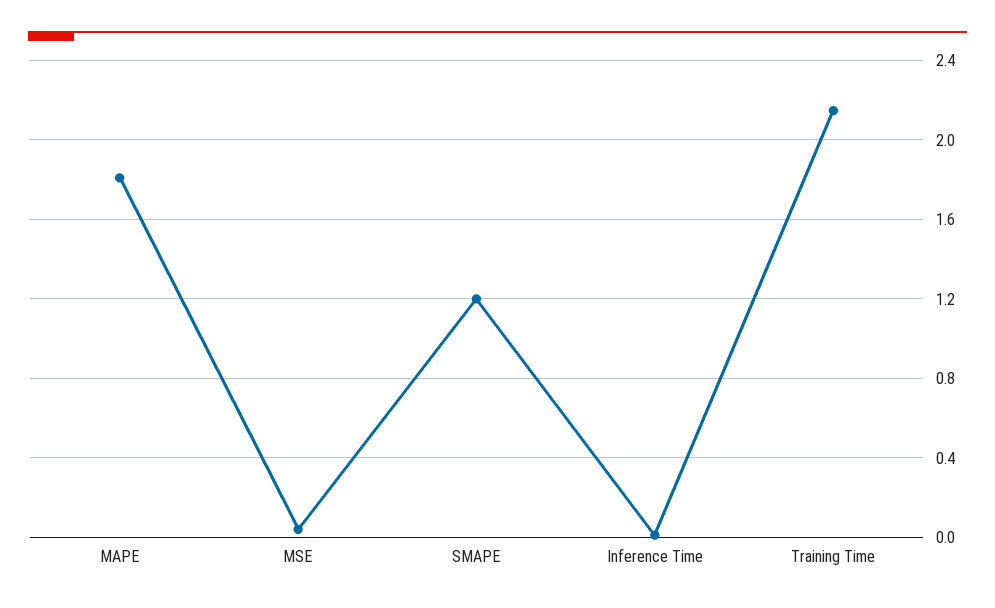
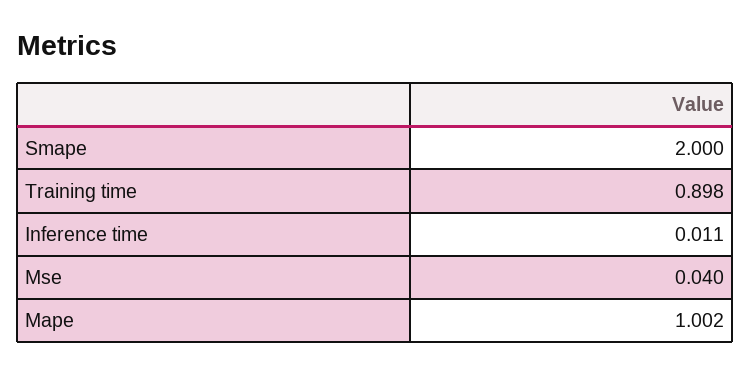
  {
-   "MAPE": 1.8,
+   "MAPE": 1.002,
    "MSE": 0.04,
-   "SMAPE": 1.2,
+   "SMAPE": 2,
    "Inference Time": 0.011,
-   "Training Time": 2.15
+   "Training Time": 0.898
  }

